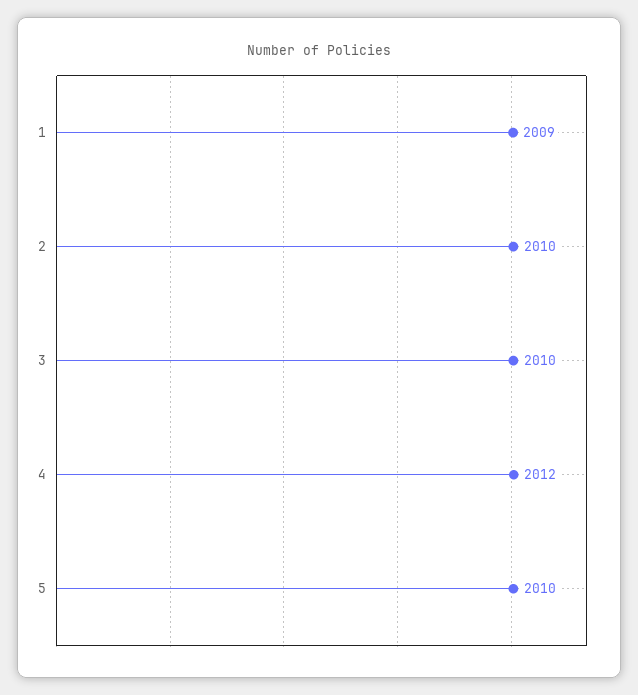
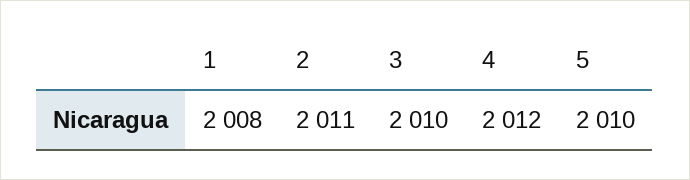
  {
-   "1": 2009,
+   "1": 2008,
-   "2": 2010,
+   "2": 2011,
    "3": 2010,
    "4": 2012,
    "5": 2010
  }

